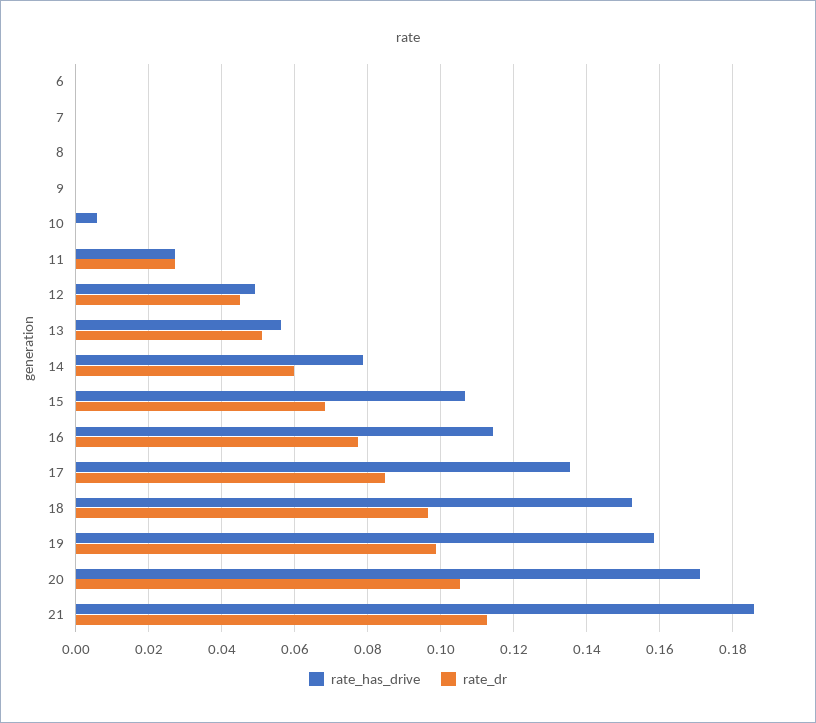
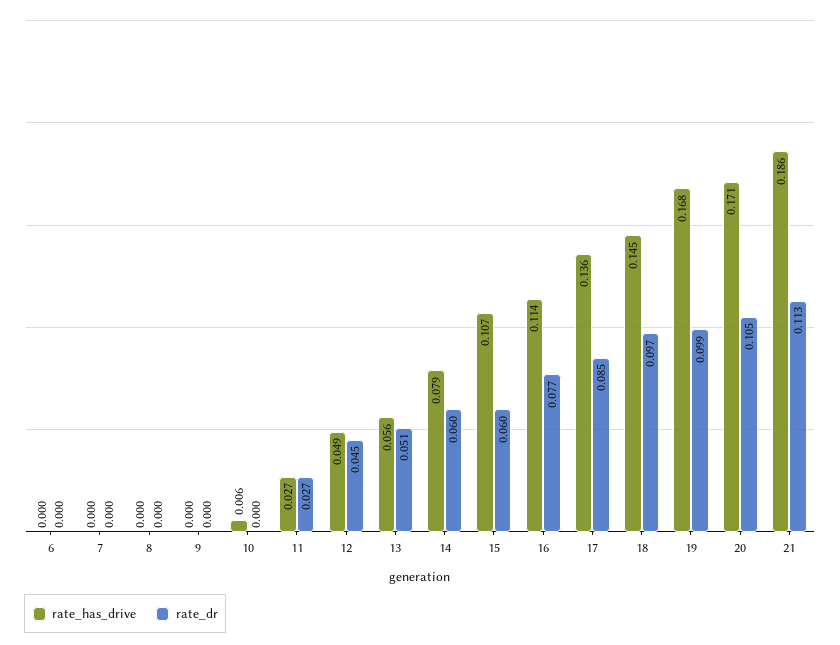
  {
    "rate_has_drive": {
      "6": 0,
      "7": 0,
      "8": 0,
      "9": 0,
      "10": 0.006,
      "11": 0.027,
      "12": 0.049,
      "13": 0.056,
      "14": 0.079,
      "15": 0.107,
      "16": 0.114,
      "17": 0.136,
-     "18": 0.152,
+     "18": 0.145,
-     "19": 0.158,
+     "19": 0.168,
      "20": 0.171,
      "21": 0.186
    },
    "rate_dr": {
      "6": 0,
      "7": 0,
      "8": 0,
      "9": 0,
      "10": 0,
      "11": 0.027,
      "12": 0.045,
      "13": 0.051,
      "14": 0.06,
-     "15": 0.068,
+     "15": 0.06,
      "16": 0.077,
      "17": 0.085,
      "18": 0.097,
      "19": 0.099,
      "20": 0.105,
      "21": 0.113
    }
  }

